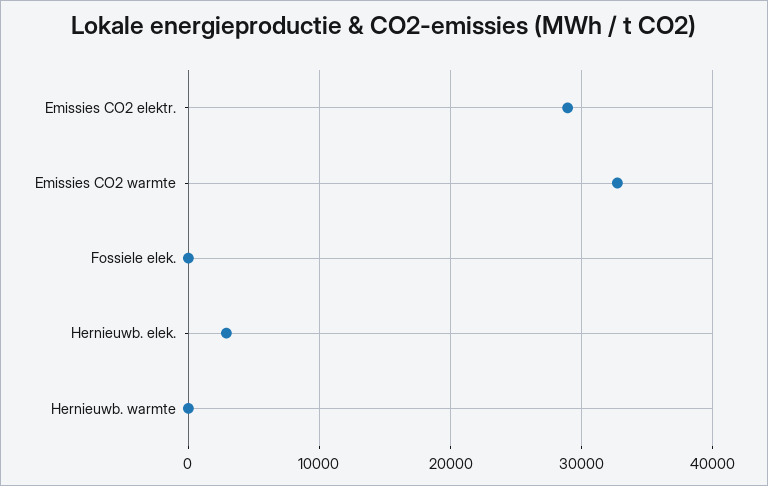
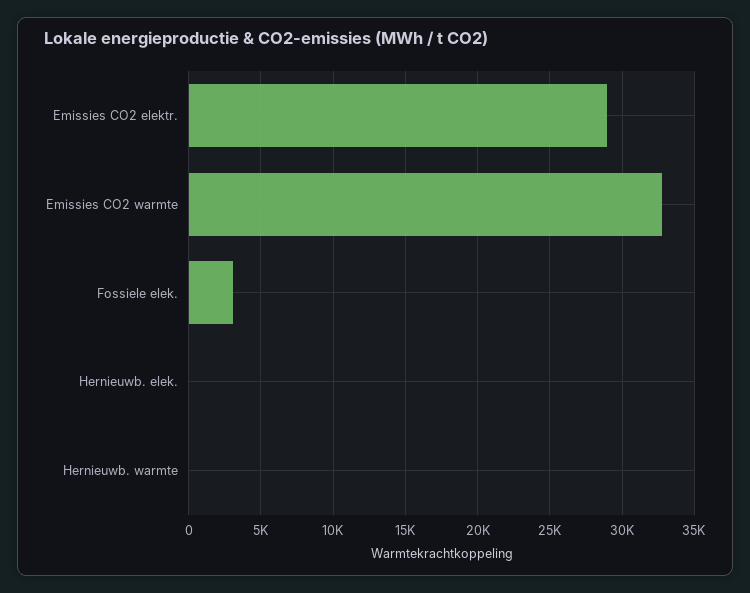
  {
    "Emissies CO2 elektr.": 29000,
    "Emissies CO2 warmte": 32500,
-   "Fossiele elek.": 0,
+   "Fossiele elek.": 3000,
-   "Hernieuwb. elek.": 3000,
+   "Hernieuwb. elek.": 0,
    "Hernieuwb. warmte": 0
  }

